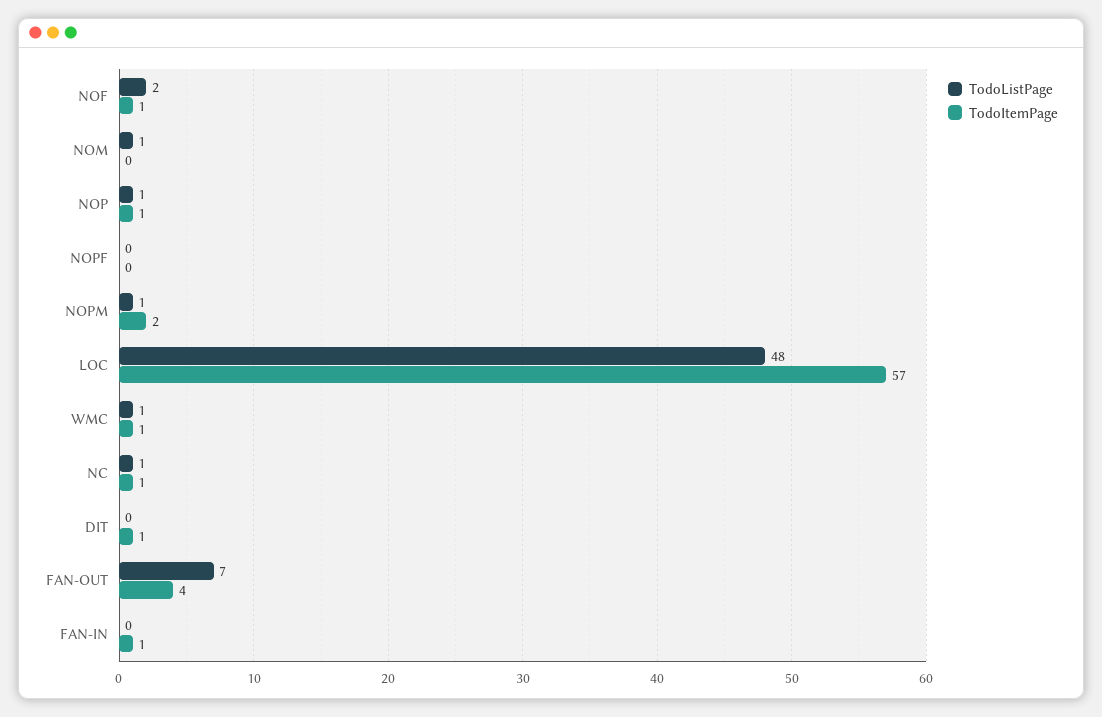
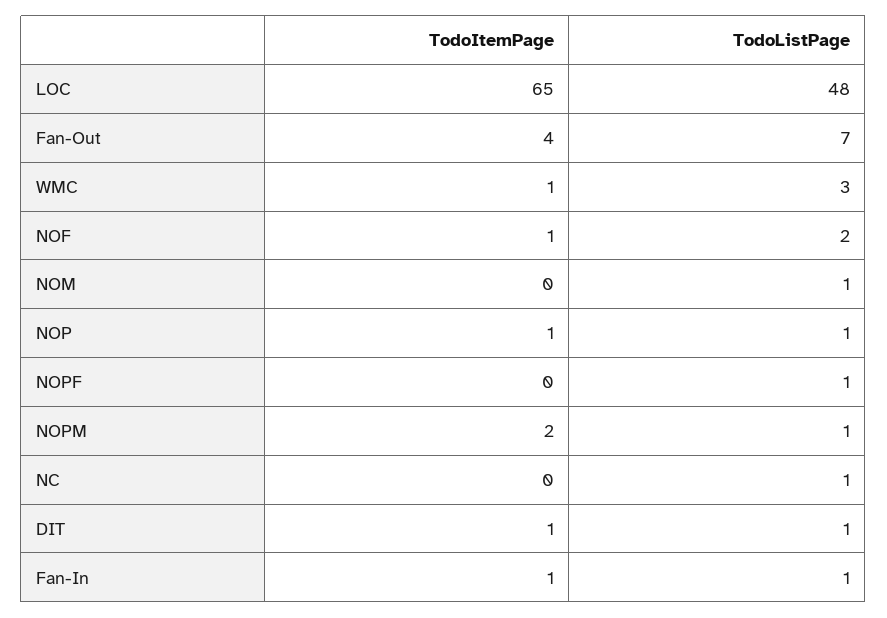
  {
    "TodoListPage": {
      "NOF": 2,
      "NOM": 1,
      "NOP": 1,
-     "NOPF": 0,
+     "NOPF": 1,
      "NOPM": 1,
      "LOC": 48,
-     "WMC": 1,
+     "WMC": 3,
      "NC": 1,
-     "DIT": 0,
+     "DIT": 1,
      "FAN-OUT": 7,
-     "FAN-IN": 0
+     "FAN-IN": 1
    },
    "TodoItemPage": {
      "NOF": 1,
      "NOM": 0,
      "NOP": 1,
      "NOPF": 0,
      "NOPM": 2,
-     "LOC": 57,
+     "LOC": 65,
      "WMC": 1,
-     "NC": 1,
+     "NC": 0,
      "DIT": 1,
      "FAN-OUT": 4,
      "FAN-IN": 1
    }
  }

